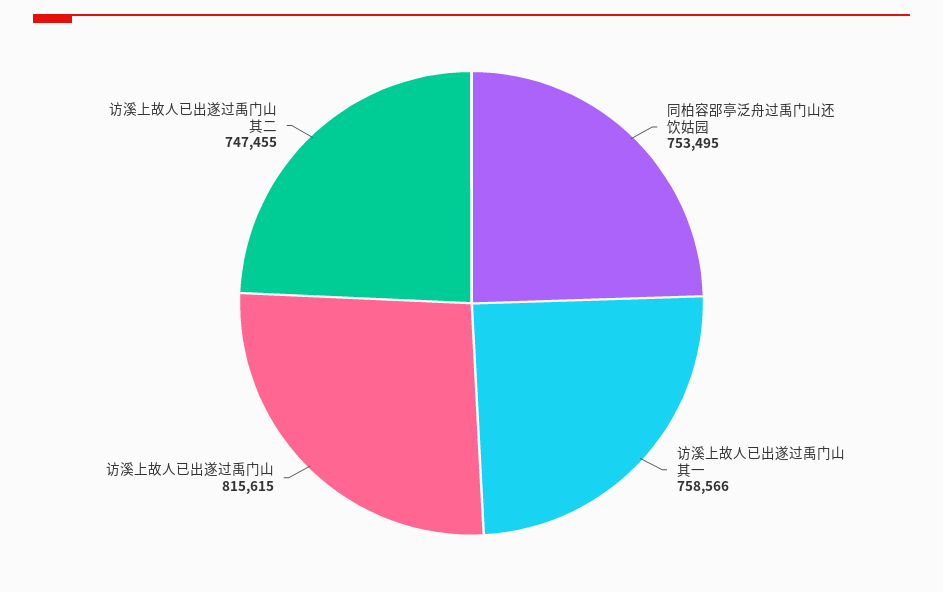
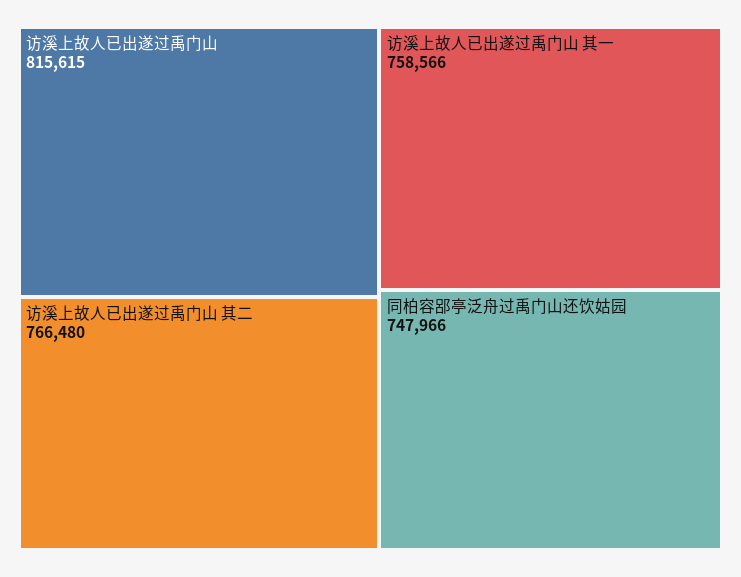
  {
-   "同柏容郘亭泛舟过禹门山还饮姑园": 753495,
+   "同柏容郘亭泛舟过禹门山还饮姑园": 747966,
    "访溪上故人已出遂过禹门山 其一": 758566,
    "访溪上故人已出遂过禹门山": 815615,
-   "访溪上故人已出遂过禹门山 其二": 747455
+   "访溪上故人已出遂过禹门山 其二": 766480
  }

